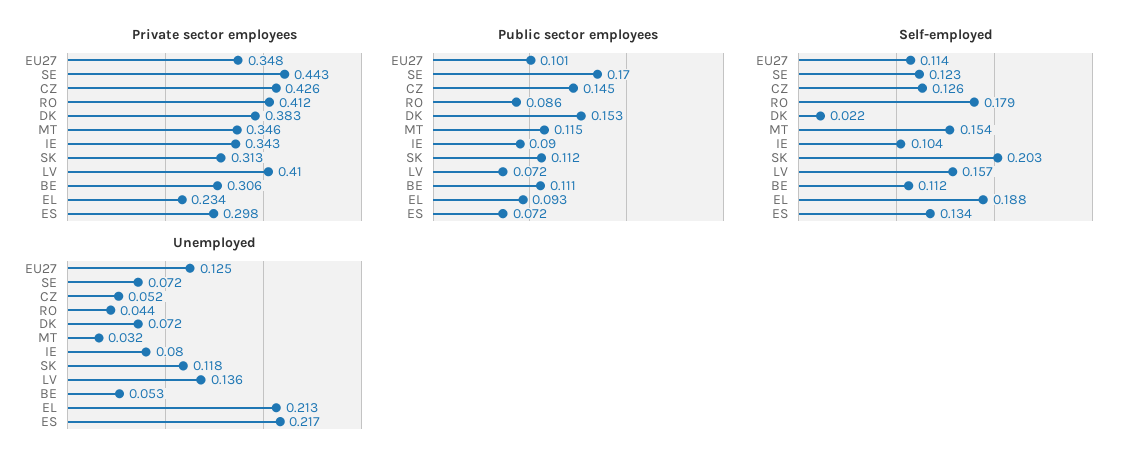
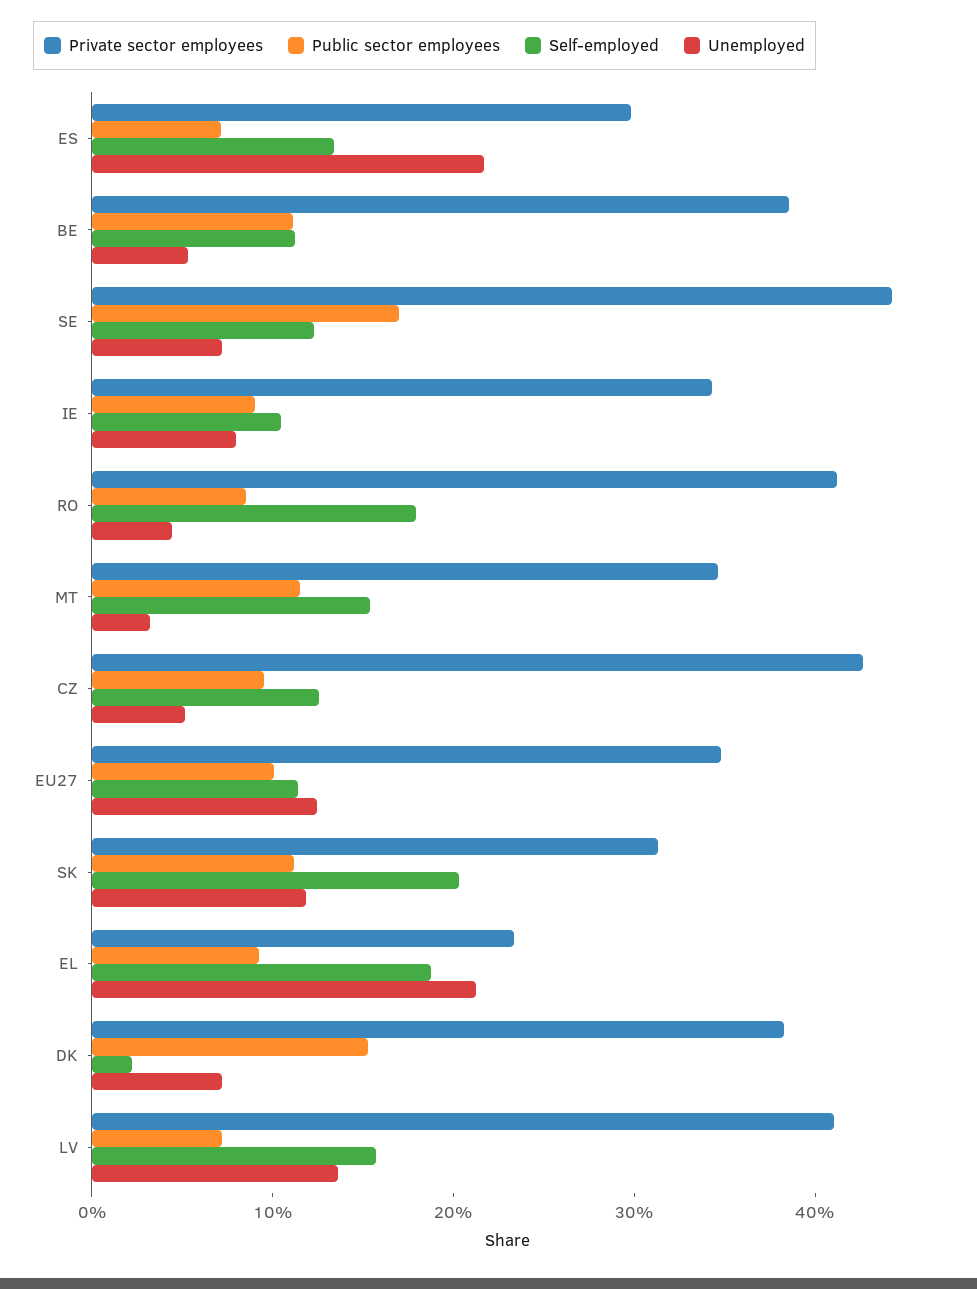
  {
    "Private sector employees": {
      "EU27": 0.348,
      "SE": 0.443,
      "CZ": 0.426,
      "RO": 0.412,
      "DK": 0.383,
      "MT": 0.346,
      "IE": 0.343,
      "SK": 0.313,
      "LV": 0.41,
-     "BE": 0.306,
+     "BE": 0.38,
      "EL": 0.234,
      "ES": 0.298
    },
    "Public sector employees": {
      "EU27": 0.101,
      "SE": 0.17,
-     "CZ": 0.145,
+     "CZ": 0.1,
      "RO": 0.086,
      "DK": 0.153,
      "MT": 0.115,
      "IE": 0.09,
      "SK": 0.112,
      "LV": 0.072,
      "BE": 0.111,
      "EL": 0.093,
      "ES": 0.072
    },
    "Self-employed": {
      "EU27": 0.114,
      "SE": 0.123,
      "CZ": 0.126,
      "RO": 0.179,
      "DK": 0.022,
      "MT": 0.154,
      "IE": 0.104,
      "SK": 0.203,
      "LV": 0.157,
      "BE": 0.112,
      "EL": 0.188,
      "ES": 0.134
    },
    "Unemployed": {
      "EU27": 0.125,
      "SE": 0.072,
      "CZ": 0.052,
      "RO": 0.044,
      "DK": 0.072,
      "MT": 0.032,
      "IE": 0.08,
      "SK": 0.118,
      "LV": 0.136,
      "BE": 0.053,
      "EL": 0.213,
      "ES": 0.217
    }
  }

